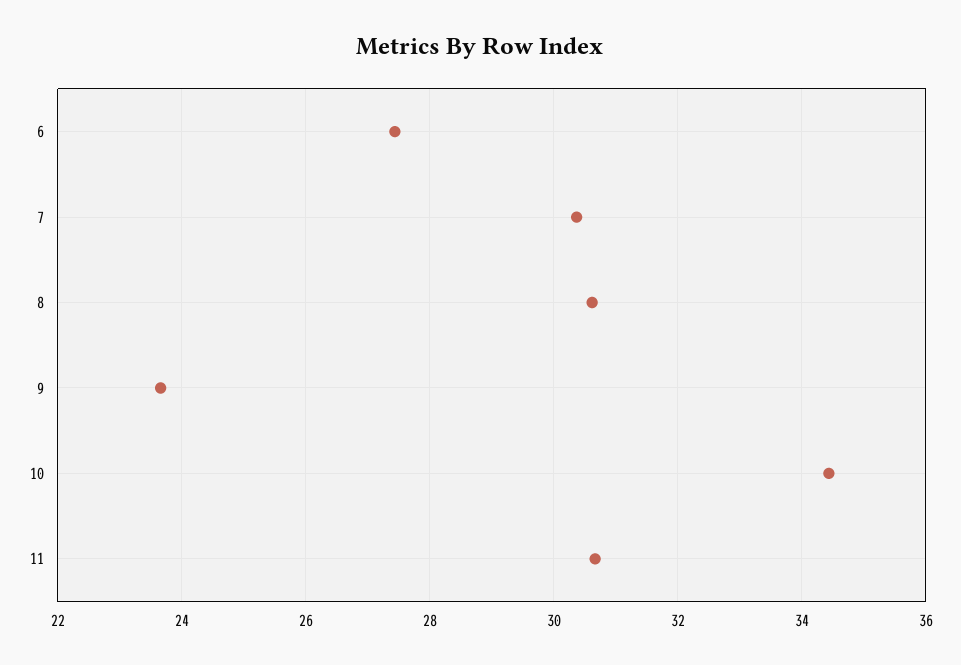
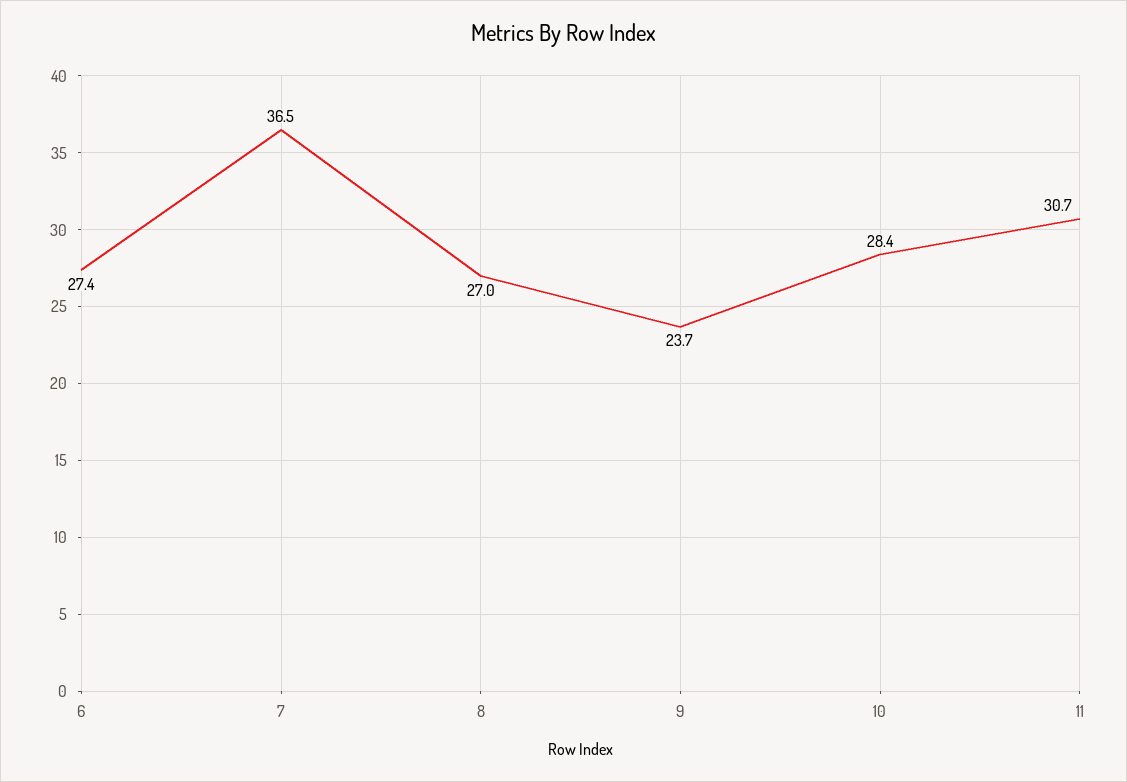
  {
    "6": 27.4,
-   "7": 30.4,
+   "7": 36.5,
-   "8": 30.6,
+   "8": 27,
    "9": 23.7,
-   "10": 34.4,
+   "10": 28.4,
    "11": 30.7
  }

